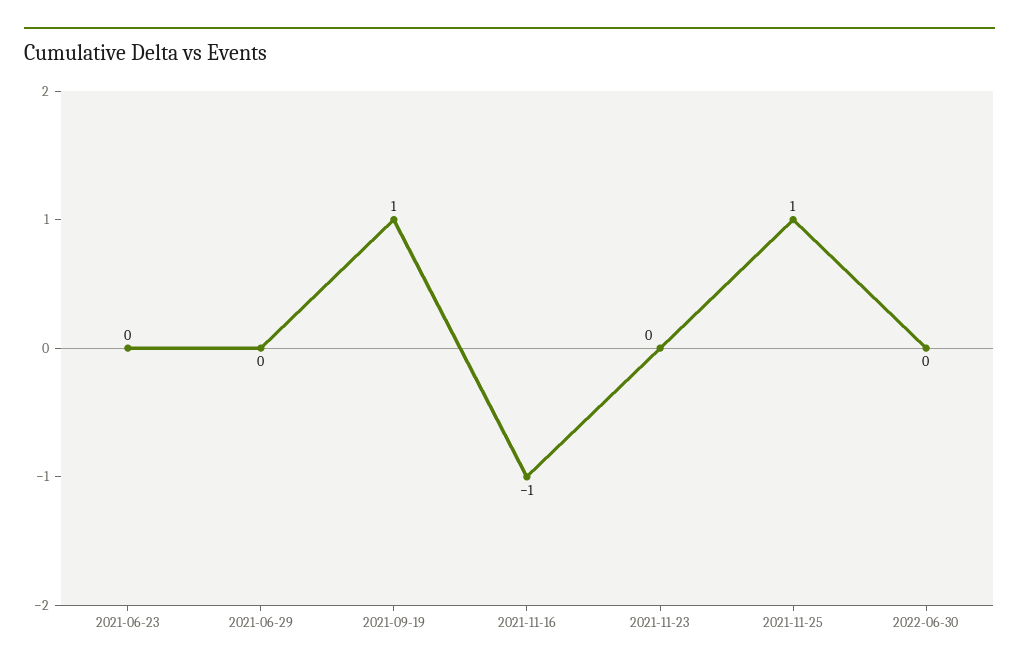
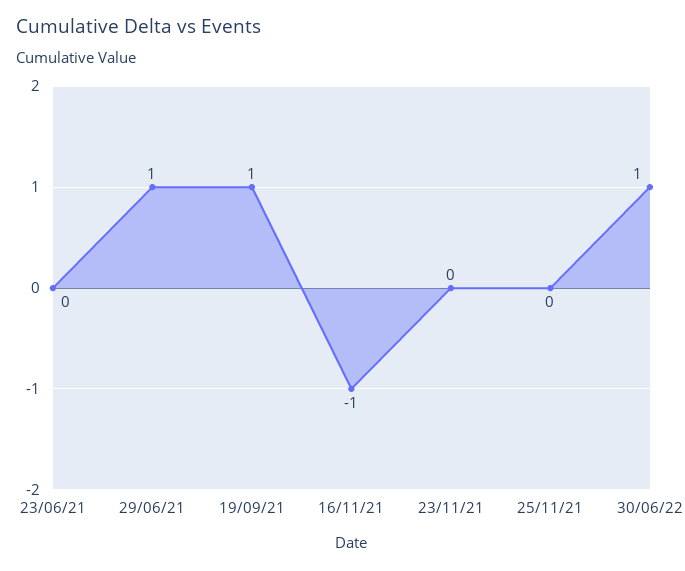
  {
    "2021-06-23": 0,
-   "2021-06-29": 0,
+   "2021-06-29": 1,
    "2021-09-19": 1,
    "2021-11-16": -1,
    "2021-11-23": 0,
-   "2021-11-25": 1,
+   "2021-11-25": 0,
-   "2022-06-30": 0
+   "2022-06-30": 1
  }

